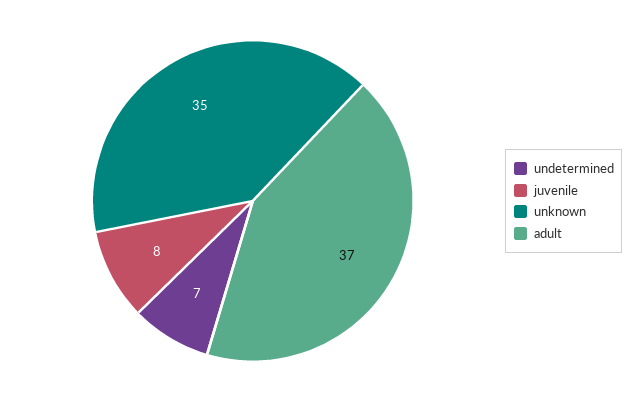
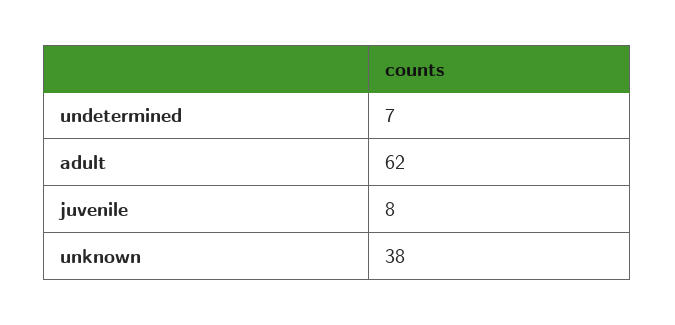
  {
    "undetermined": 7,
    "juvenile": 8,
-   "unknown": 35,
+   "unknown": 38,
-   "adult": 37
+   "adult": 62
  }

